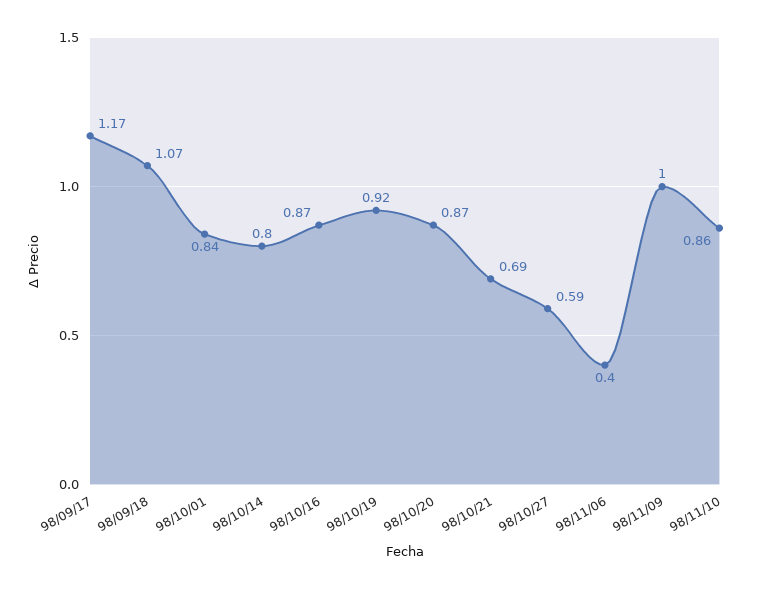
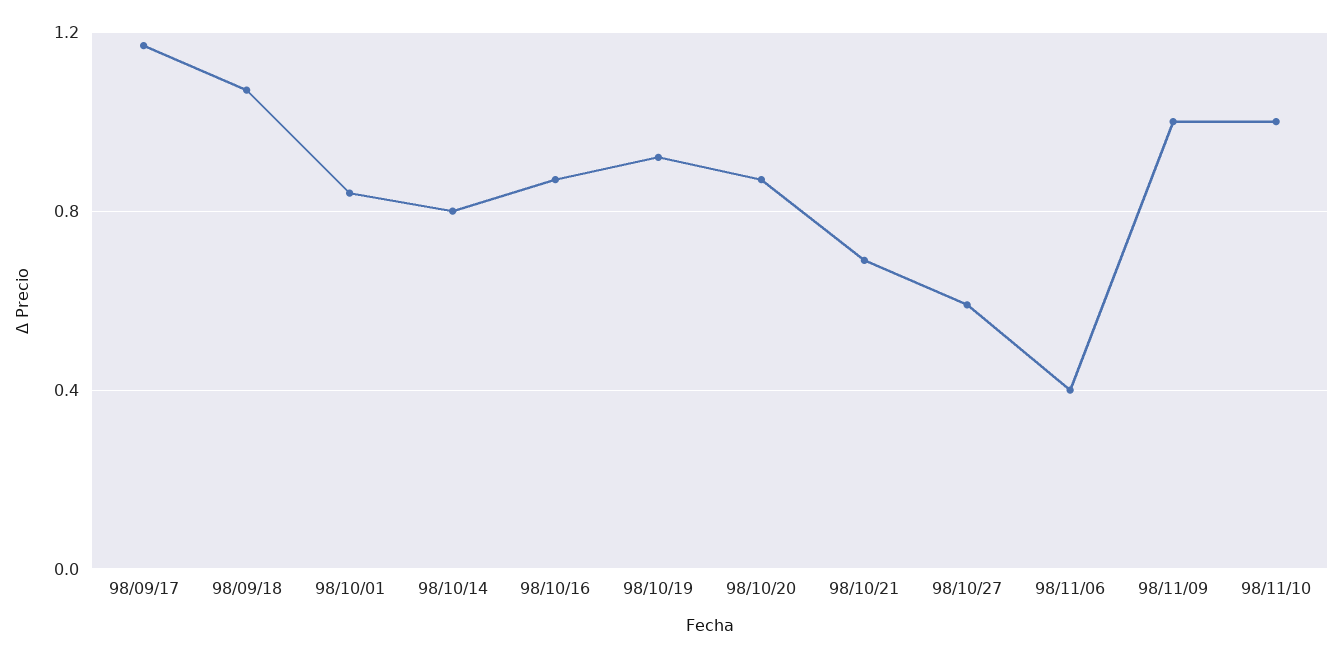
  {
    "98/09/17": 1.17,
    "98/09/18": 1.07,
    "98/10/01": 0.84,
    "98/10/14": 0.8,
    "98/10/16": 0.87,
    "98/10/19": 0.92,
    "98/10/20": 0.87,
    "98/10/21": 0.69,
    "98/10/27": 0.59,
    "98/11/06": 0.4,
    "98/11/09": 1,
-   "98/11/10": 0.86
+   "98/11/10": 1
  }

